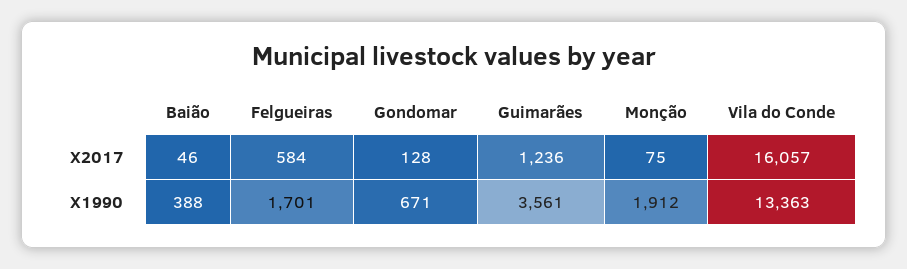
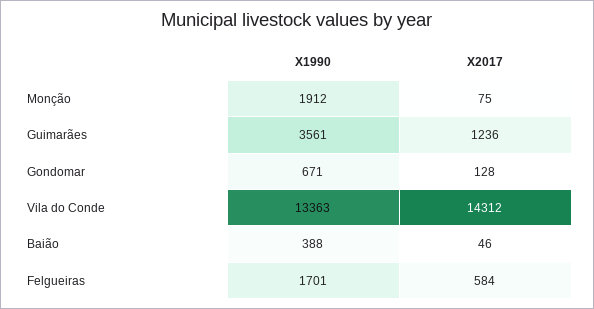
  {
    "Baião": {
      "X2017": 46,
      "X1990": 388
    },
    "Felgueiras": {
      "X2017": 584,
      "X1990": 1701
    },
    "Gondomar": {
      "X2017": 128,
      "X1990": 671
    },
    "Guimarães": {
      "X2017": 1236,
      "X1990": 3561
    },
    "Monção": {
      "X2017": 75,
      "X1990": 1912
    },
    "Vila do Conde": {
-     "X2017": 16057,
+     "X2017": 14312,
      "X1990": 13363
    }
  }

